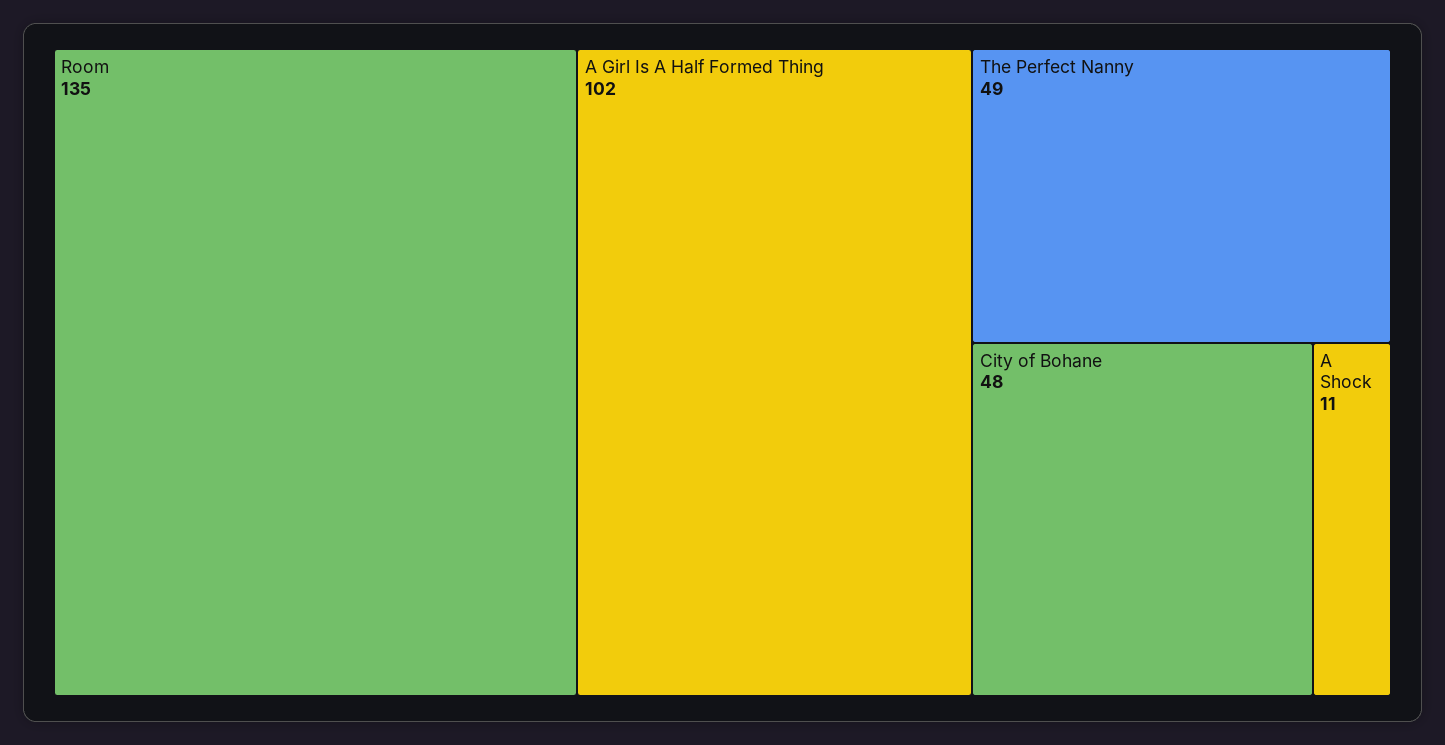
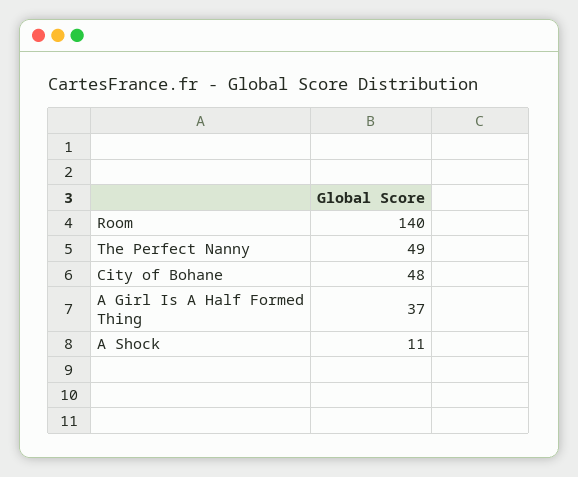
  {
-   "Room": 135,
+   "Room": 140,
-   "A Girl Is A Half Formed Thing": 102,
+   "A Girl Is A Half Formed Thing": 37,
    "The Perfect Nanny": 49,
    "City of Bohane": 48,
    "A Shock": 11
  }

